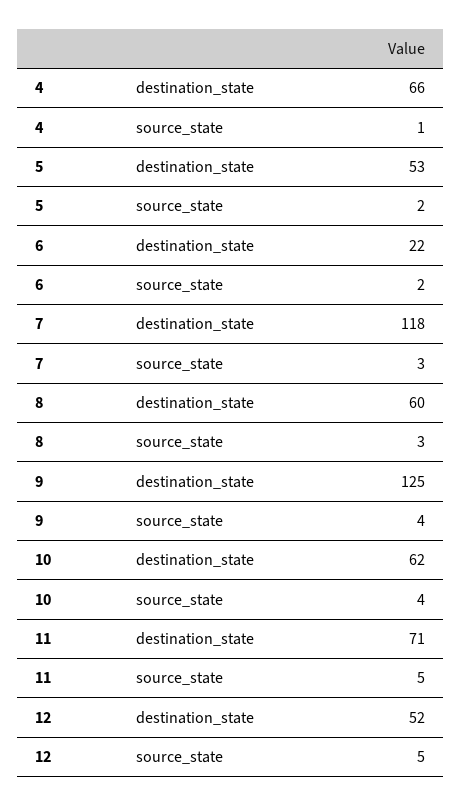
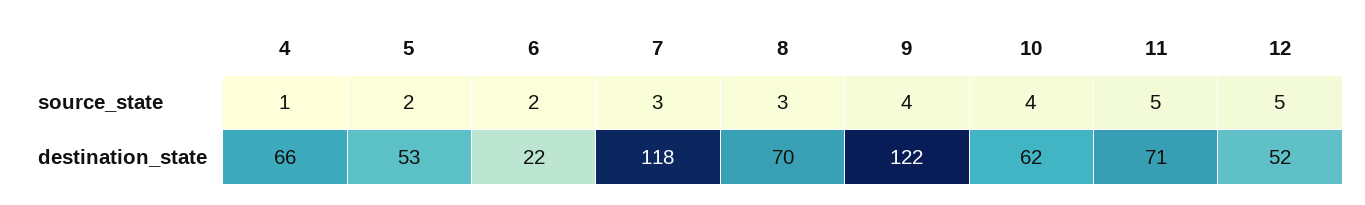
  {
    "4": {
      "destination_state": 66,
      "source_state": 1
    },
    "5": {
      "destination_state": 53,
      "source_state": 2
    },
    "6": {
      "destination_state": 22,
      "source_state": 2
    },
    "7": {
      "destination_state": 118,
      "source_state": 3
    },
    "8": {
-     "destination_state": 60,
+     "destination_state": 70,
      "source_state": 3
    },
    "9": {
-     "destination_state": 125,
+     "destination_state": 122,
      "source_state": 4
    },
    "10": {
      "destination_state": 62,
      "source_state": 4
    },
    "11": {
      "destination_state": 71,
      "source_state": 5
    },
    "12": {
      "destination_state": 52,
      "source_state": 5
    }
  }

